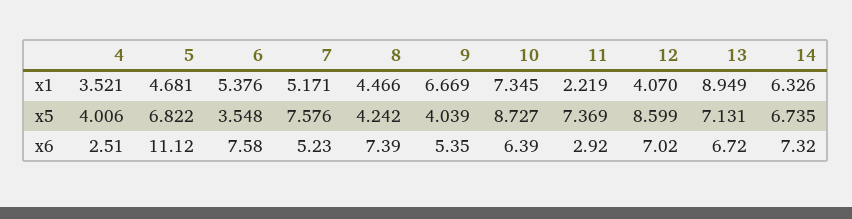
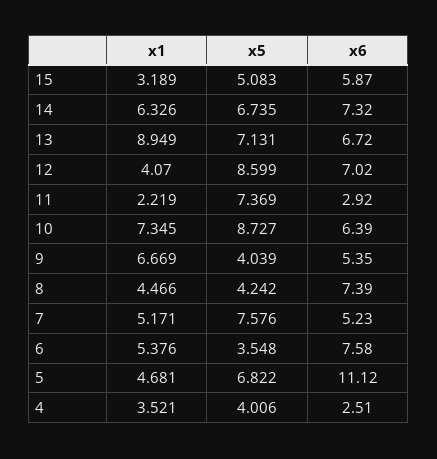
  {
    "4": {
      "x1": 3.521,
      "x5": 4.006,
      "x6": 2.51
    },
    "5": {
      "x1": 4.681,
      "x5": 6.822,
      "x6": 11.12
    },
    "6": {
      "x1": 5.376,
      "x5": 3.548,
      "x6": 7.58
    },
    "7": {
      "x1": 5.171,
      "x5": 7.576,
      "x6": 5.23
    },
    "8": {
      "x1": 4.466,
      "x5": 4.242,
      "x6": 7.39
    },
    "9": {
      "x1": 6.669,
      "x5": 4.039,
      "x6": 5.35
    },
    "10": {
      "x1": 7.345,
      "x5": 8.727,
      "x6": 6.39
    },
    "11": {
      "x1": 2.219,
      "x5": 7.369,
      "x6": 2.92
    },
    "12": {
      "x1": 4.07,
      "x5": 8.599,
      "x6": 7.02
    },
    "13": {
      "x1": 8.949,
      "x5": 7.131,
      "x6": 6.72
    },
    "14": {
      "x1": 6.326,
      "x5": 6.735,
      "x6": 7.32
-   }
+   },
+   "15": {
+     "x1": 3.189,
+     "x5": 5.083,
+     "x6": 5.87
+   }
  }

